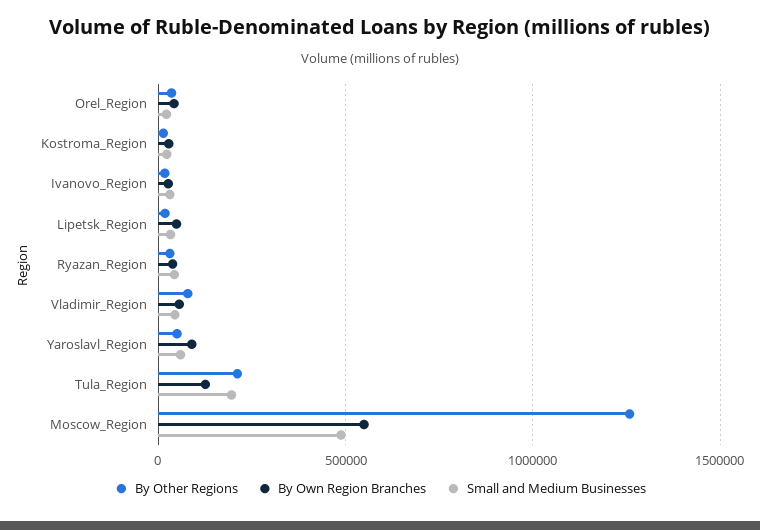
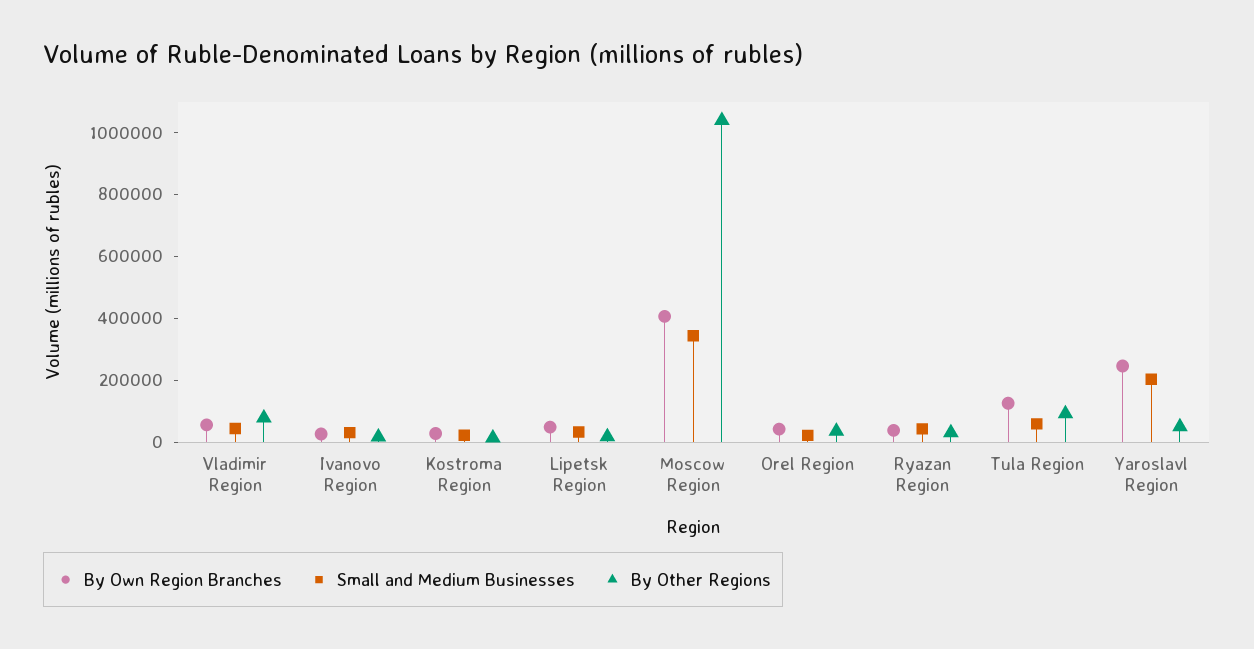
  {
    "By Other Regions": {
      "Orel_Region": 50000,
      "Kostroma_Region": 0,
      "Ivanovo_Region": 0,
      "Lipetsk_Region": 0,
      "Ryazan_Region": 50000,
      "Vladimir_Region": 100000,
      "Yaroslavl_Region": 50000,
-     "Tula_Region": 200000,
+     "Tula_Region": 100000,
-     "Moscow_Region": 1250000
+     "Moscow_Region": 1050000
    },
    "By Own Region Branches": {
      "Orel_Region": 50000,
      "Kostroma_Region": 50000,
      "Ivanovo_Region": 50000,
      "Lipetsk_Region": 50000,
      "Ryazan_Region": 50000,
      "Vladimir_Region": 50000,
-     "Yaroslavl_Region": 100000,
+     "Yaroslavl_Region": 250000,
      "Tula_Region": 150000,
-     "Moscow_Region": 550000
+     "Moscow_Region": 400000
    },
    "Small and Medium Businesses": {
      "Orel_Region": 0,
      "Kostroma_Region": 0,
      "Ivanovo_Region": 50000,
      "Lipetsk_Region": 50000,
      "Ryazan_Region": 50000,
      "Vladimir_Region": 50000,
-     "Yaroslavl_Region": 50000,
+     "Yaroslavl_Region": 200000,
-     "Tula_Region": 200000,
+     "Tula_Region": 50000,
-     "Moscow_Region": 500000
+     "Moscow_Region": 350000
    }
  }

